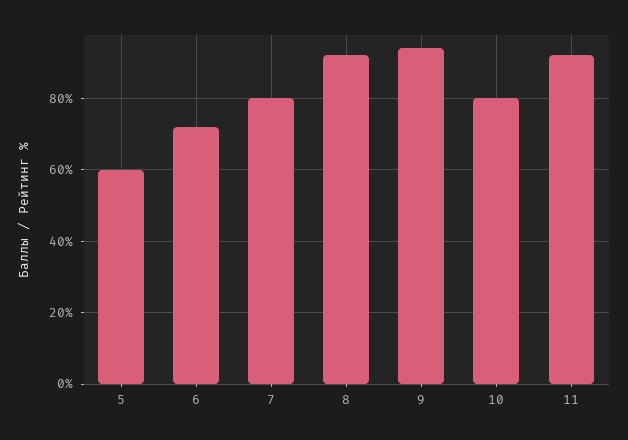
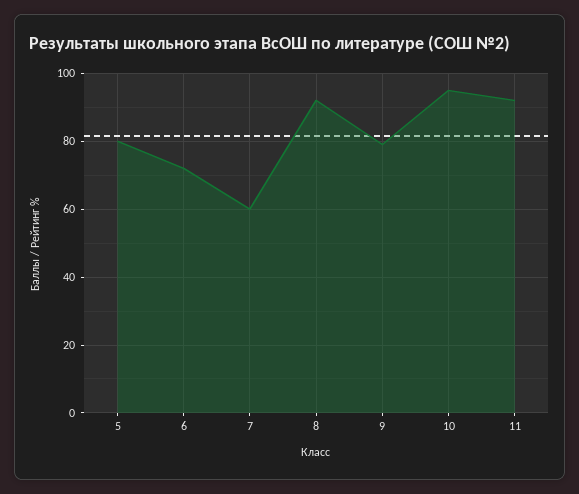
  {
-   "5": 60,
+   "5": 80,
    "6": 70,
-   "7": 80,
+   "7": 60,
    "8": 90,
-   "9": 95,
+   "9": 80,
-   "10": 80,
+   "10": 95,
    "11": 90
  }

